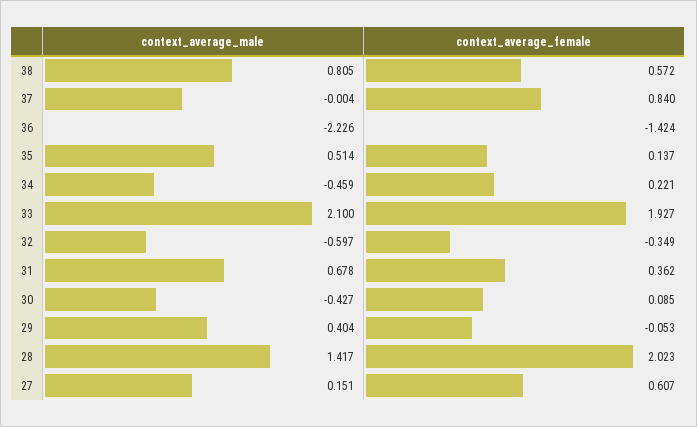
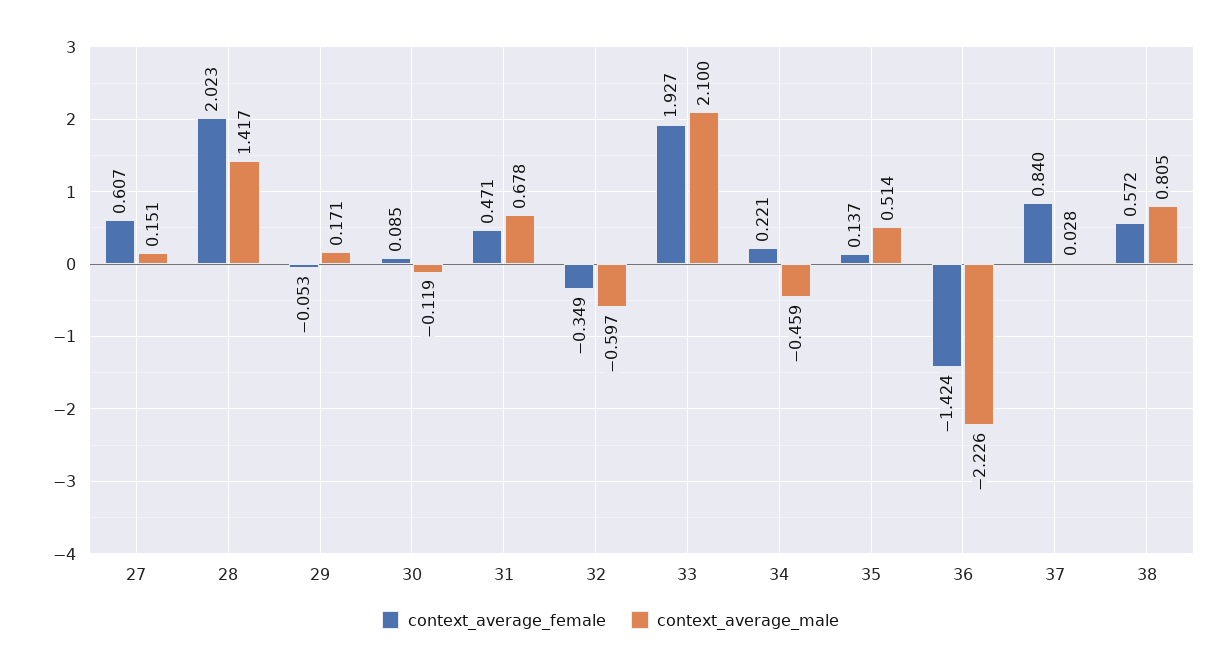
  {
    "context_average_male": {
      "38": 0.805,
-     "37": -0.004,
+     "37": 0.028,
      "36": -2.226,
      "35": 0.514,
      "34": -0.459,
      "33": 2.1,
      "32": -0.597,
      "31": 0.678,
-     "30": -0.427,
+     "30": -0.119,
-     "29": 0.404,
+     "29": 0.171,
      "28": 1.417,
      "27": 0.151
    },
    "context_average_female": {
      "38": 0.572,
      "37": 0.84,
      "36": -1.424,
      "35": 0.137,
      "34": 0.221,
      "33": 1.927,
      "32": -0.349,
-     "31": 0.362,
+     "31": 0.471,
      "30": 0.085,
      "29": -0.053,
      "28": 2.023,
      "27": 0.607
    }
  }

